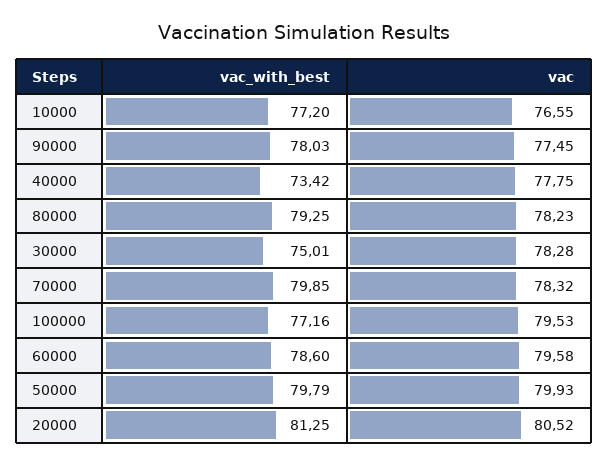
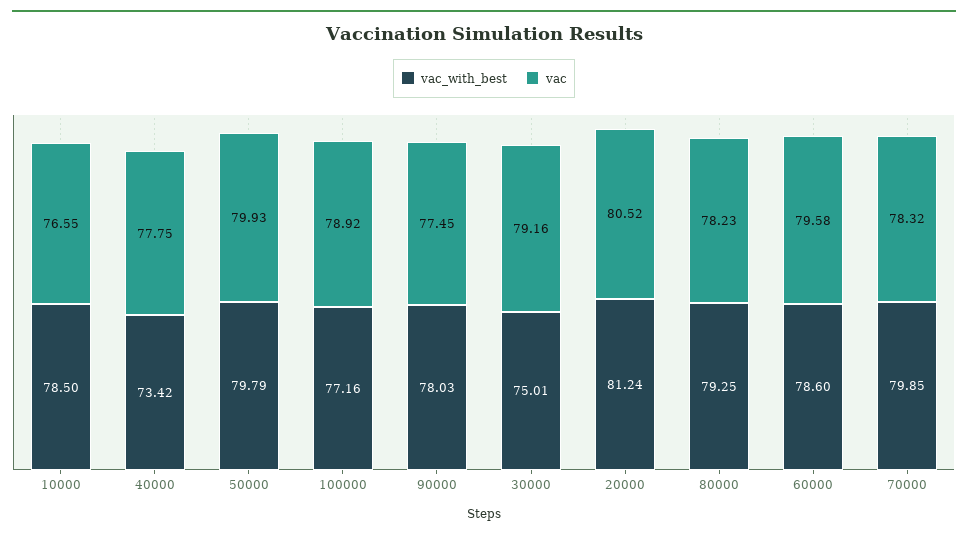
  {
    "vac_with_best": {
-     "10000": 77.2,
+     "10000": 78.5,
      "90000": 78.03,
      "40000": 73.42,
      "80000": 79.25,
      "30000": 75.01,
      "70000": 79.85,
      "100000": 77.16,
      "60000": 78.6,
      "50000": 79.79,
-     "20000": 81.25
+     "20000": 81.24
    },
    "vac": {
      "10000": 76.55,
      "90000": 77.45,
      "40000": 77.75,
      "80000": 78.23,
-     "30000": 78.28,
+     "30000": 79.16,
      "70000": 78.32,
-     "100000": 79.53,
+     "100000": 78.92,
      "60000": 79.58,
      "50000": 79.93,
      "20000": 80.52
    }
  }

